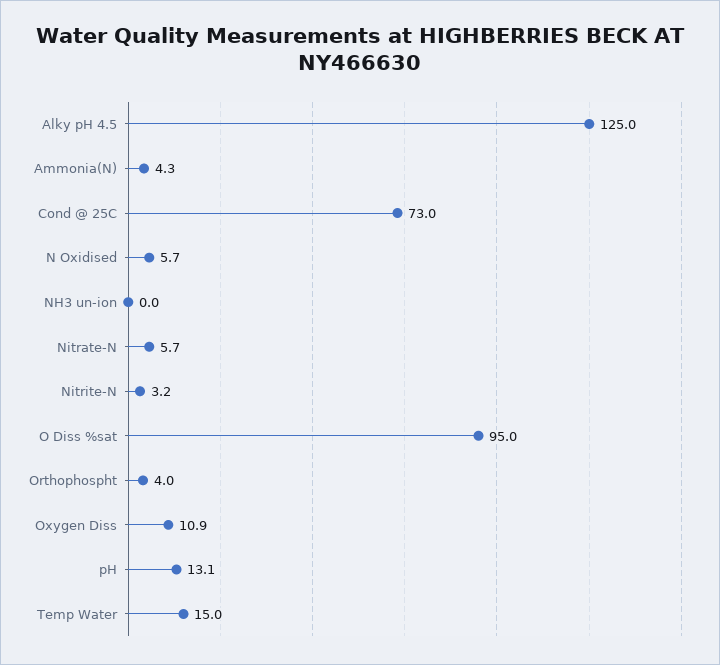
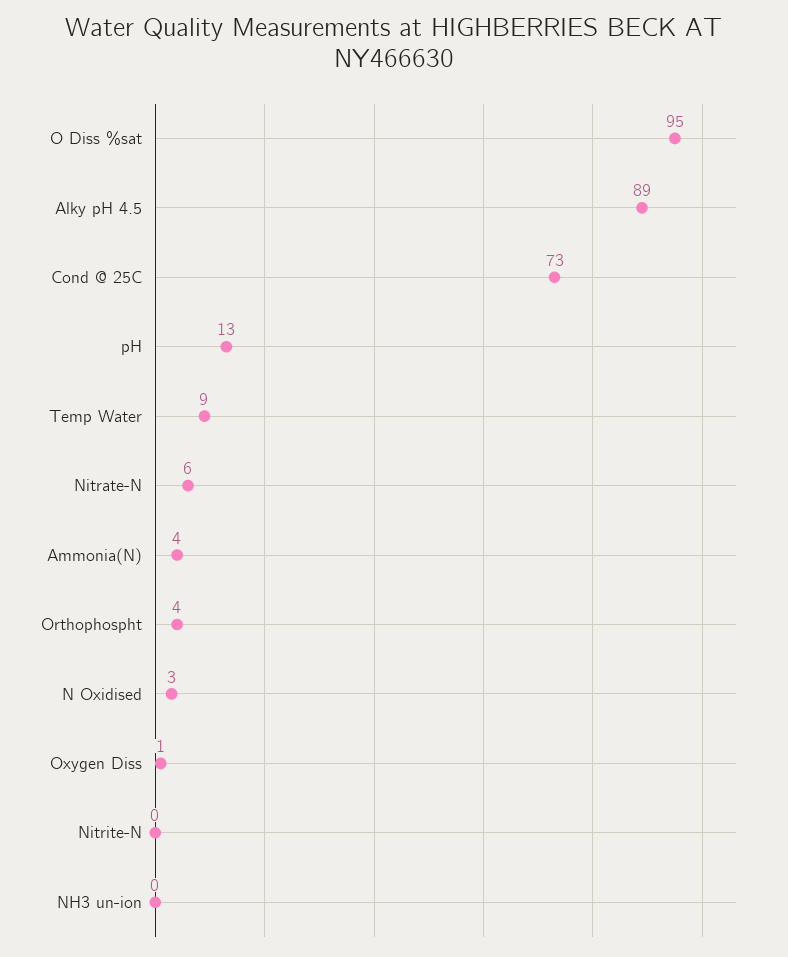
  {
-   "Alky pH 4.5": 125,
+   "Alky pH 4.5": 89,
    "Ammonia(N)": 4.3,
    "Cond @ 25C": 73,
-   "N Oxidised": 5.7,
+   "N Oxidised": 3,
    "NH3 un-ion": 0,
    "Nitrate-N": 5.7,
-   "Nitrite-N": 3.2,
+   "Nitrite-N": 0,
    "O Diss %sat": 95,
    "Orthophospht": 4,
-   "Oxygen Diss": 10.9,
+   "Oxygen Diss": 1,
    "pH": 13.1,
-   "Temp Water": 15
+   "Temp Water": 9
  }

